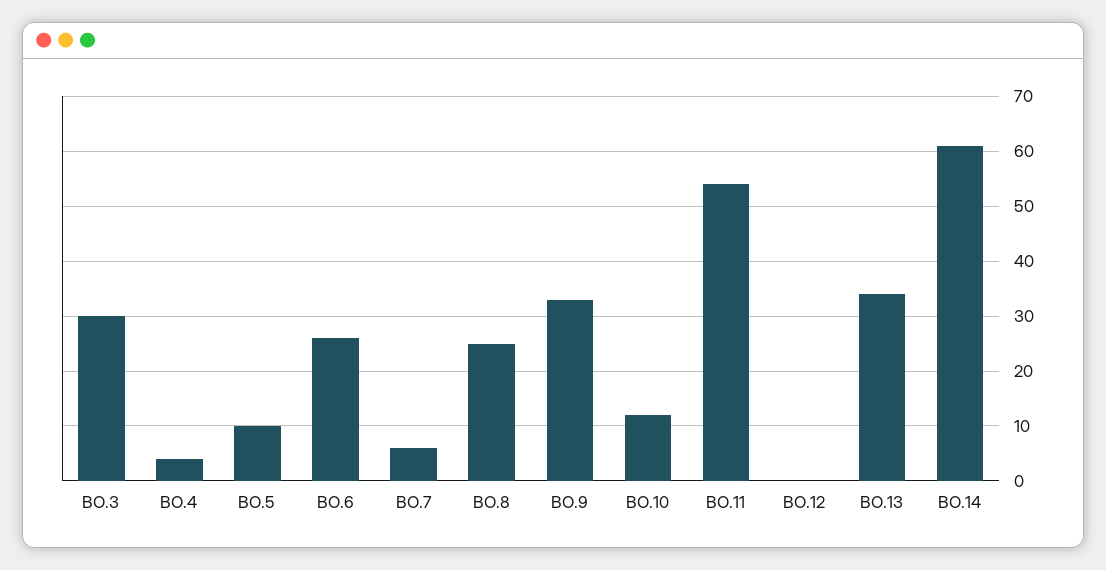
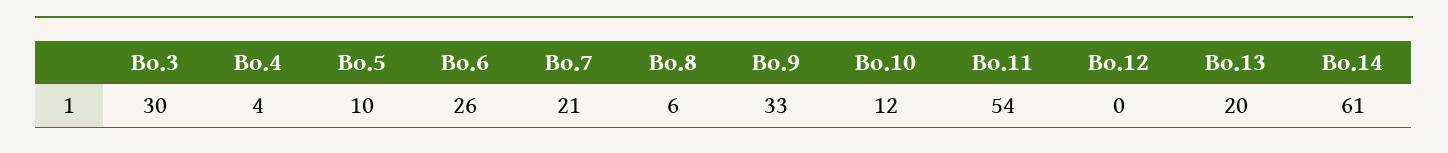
  {
    "BO.3": 30,
    "BO.4": 4,
    "BO.5": 10,
    "BO.6": 26,
-   "BO.7": 5,
+   "BO.7": 21,
-   "BO.8": 25,
+   "BO.8": 6,
    "BO.9": 33,
    "BO.10": 12,
    "BO.11": 54,
    "BO.12": 0,
-   "BO.13": 35,
+   "BO.13": 20,
    "BO.14": 61
  }

